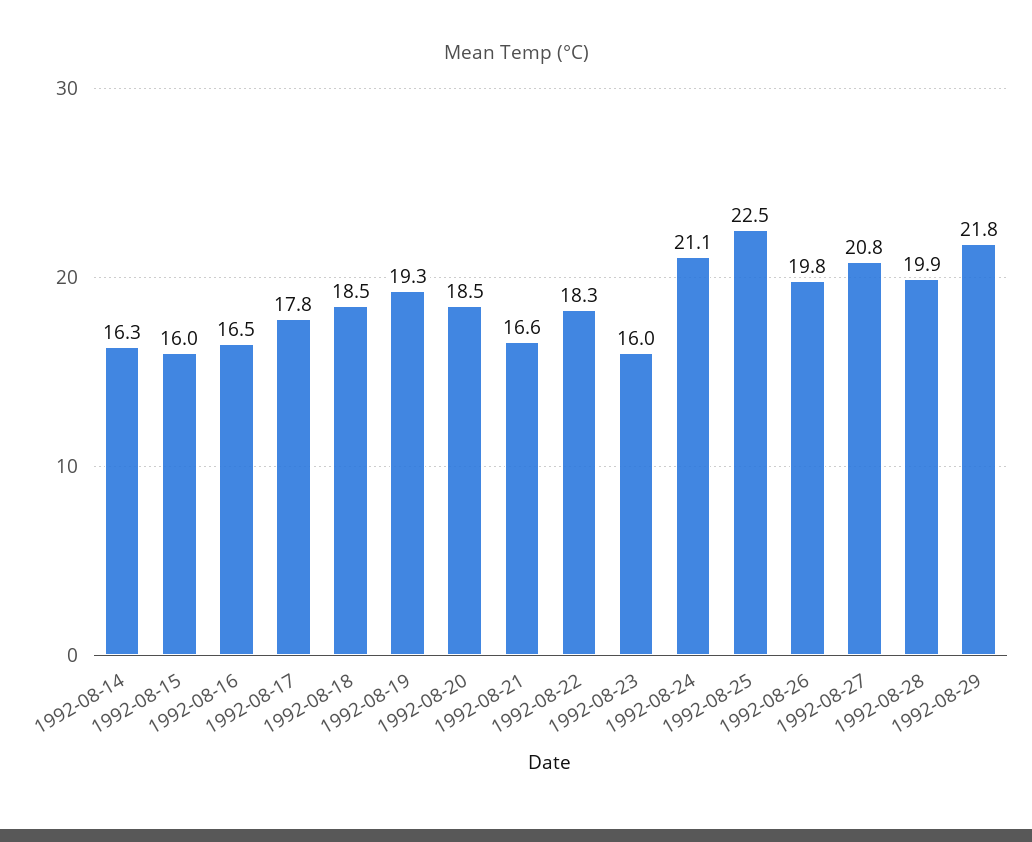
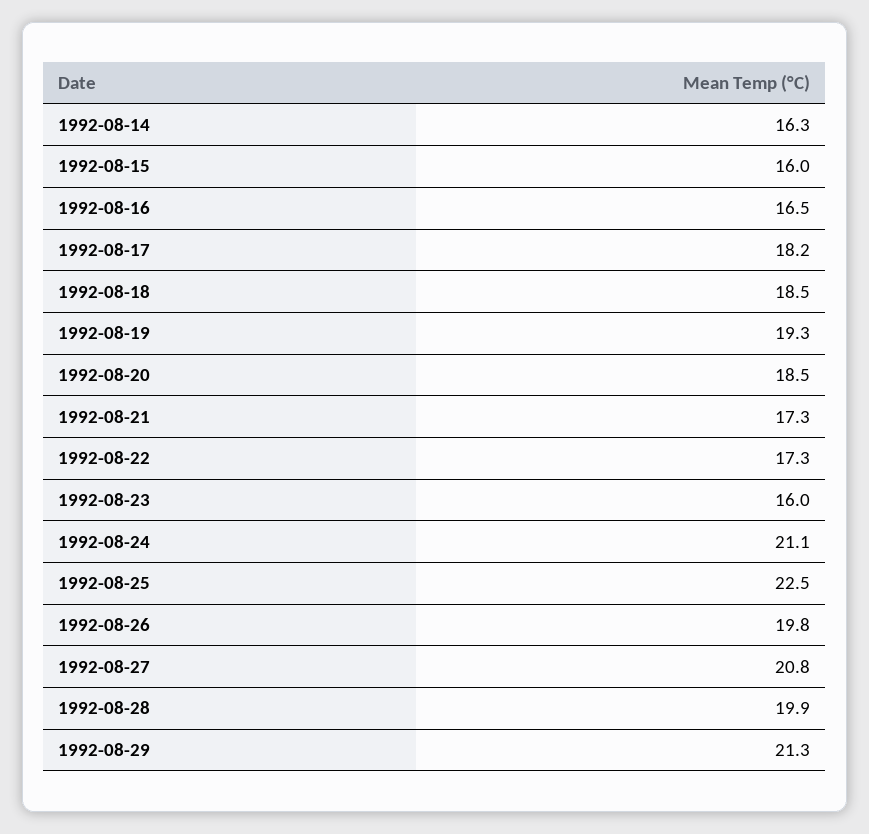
  {
    "1992-08-14": 16.3,
    "1992-08-15": 16,
    "1992-08-16": 16.5,
-   "1992-08-17": 17.8,
+   "1992-08-17": 18.2,
    "1992-08-18": 18.5,
    "1992-08-19": 19.3,
    "1992-08-20": 18.5,
-   "1992-08-21": 16.6,
+   "1992-08-21": 17.3,
-   "1992-08-22": 18.3,
+   "1992-08-22": 17.3,
    "1992-08-23": 16,
    "1992-08-24": 21.1,
    "1992-08-25": 22.5,
    "1992-08-26": 19.8,
    "1992-08-27": 20.8,
    "1992-08-28": 19.9,
-   "1992-08-29": 21.8
+   "1992-08-29": 21.3
  }

